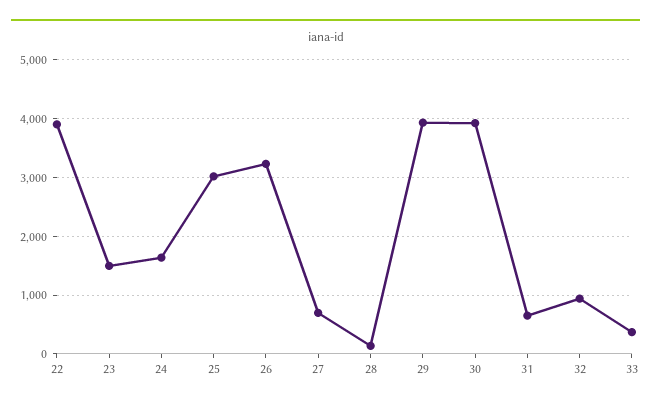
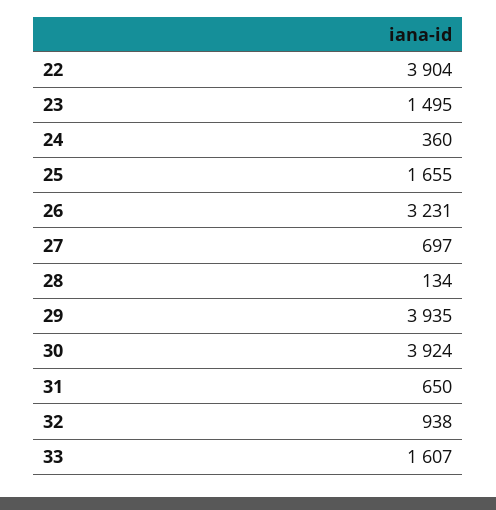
  {
    "22": 3904,
    "23": 1495,
-   "24": 1600,
+   "24": 360,
-   "25": 3000,
+   "25": 1655,
    "26": 3231,
    "27": 697,
    "28": 134,
    "29": 3935,
    "30": 3924,
    "31": 650,
    "32": 938,
-   "33": 400
+   "33": 1607
  }

